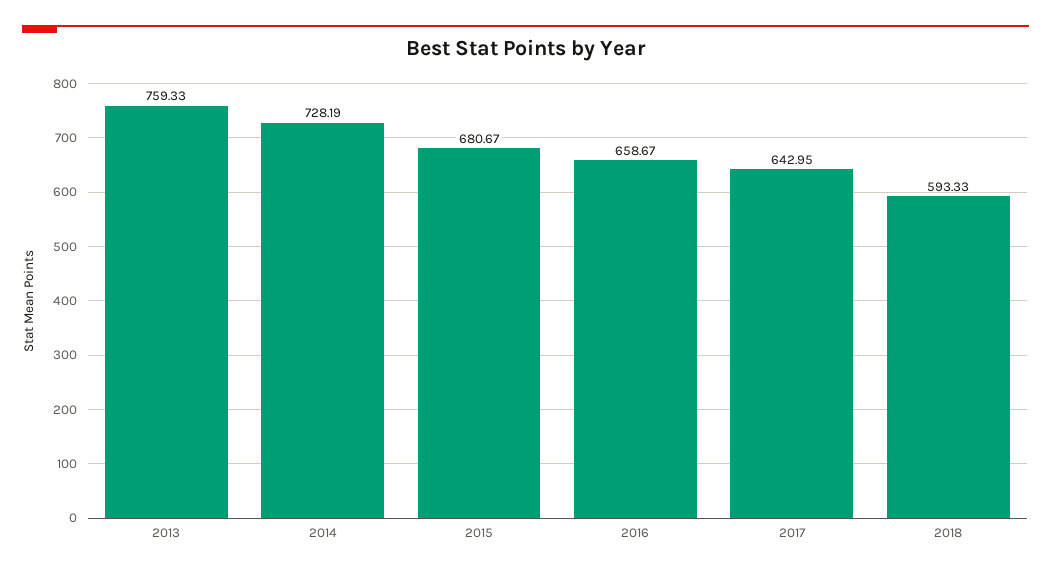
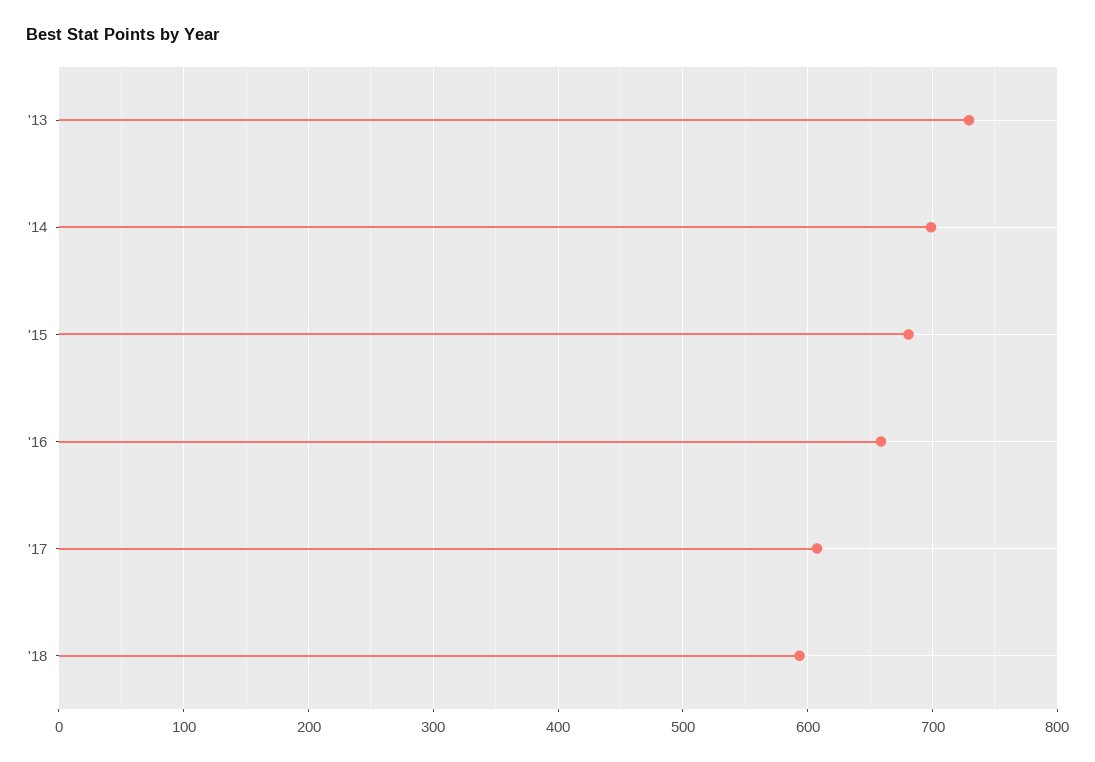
  {
-   "2013": 759.33,
+   "2013": 730,
-   "2014": 728.19,
+   "2014": 700,
    "2015": 680.67,
    "2016": 658.67,
-   "2017": 642.95,
+   "2017": 610,
    "2018": 593.33
  }

